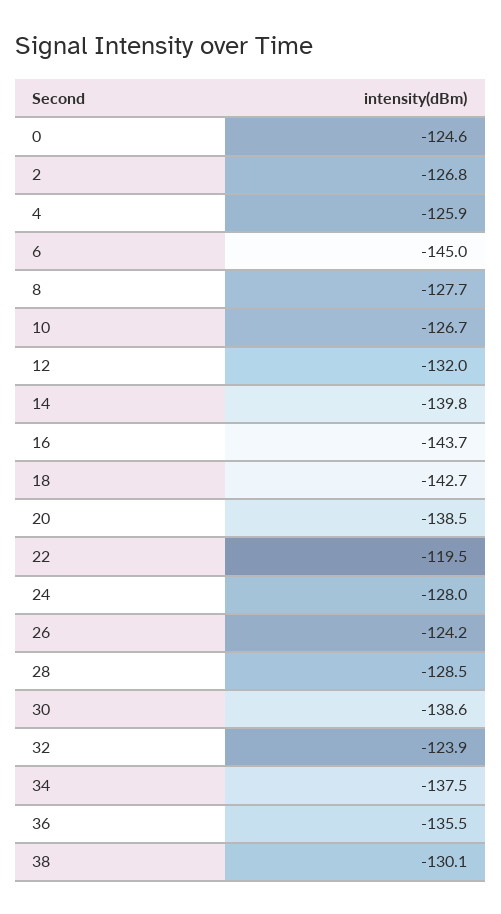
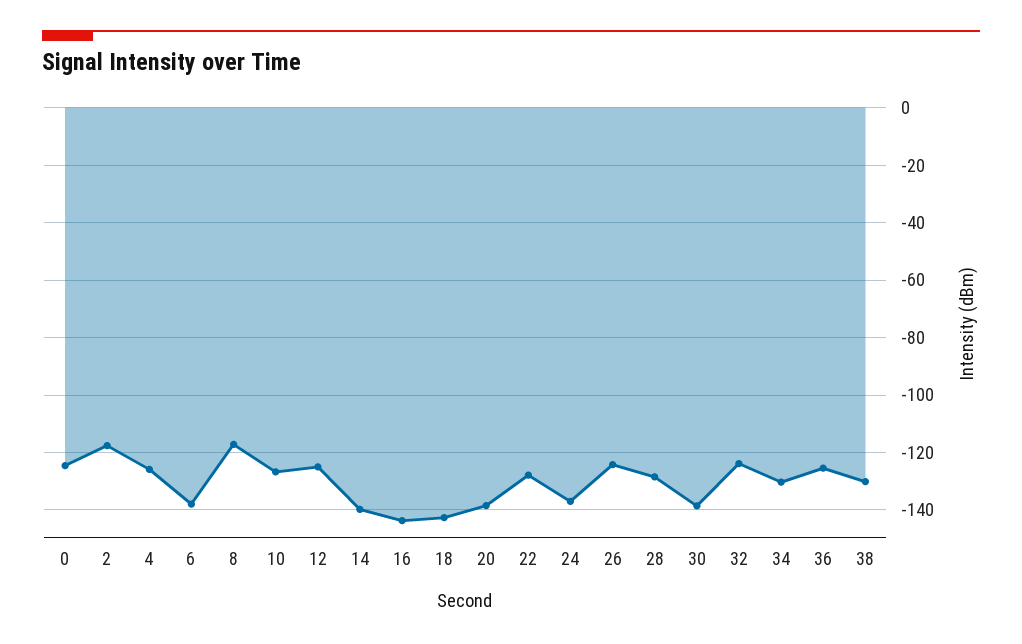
  {
    "0": -124.6,
-   "2": -126.8,
+   "2": -117.5,
    "4": -125.9,
-   "6": -145,
+   "6": -137.5,
-   "8": -127.7,
+   "8": -117.5,
    "10": -126.7,
-   "12": -132,
+   "12": -125,
    "14": -139.8,
    "16": -143.7,
    "18": -142.7,
    "20": -138.5,
-   "22": -119.5,
+   "22": -127.5,
-   "24": -128,
+   "24": -137.5,
    "26": -124.2,
    "28": -128.5,
    "30": -138.6,
    "32": -123.9,
-   "34": -137.5,
+   "34": -130,
-   "36": -135.5,
+   "36": -125,
    "38": -130.1
  }

